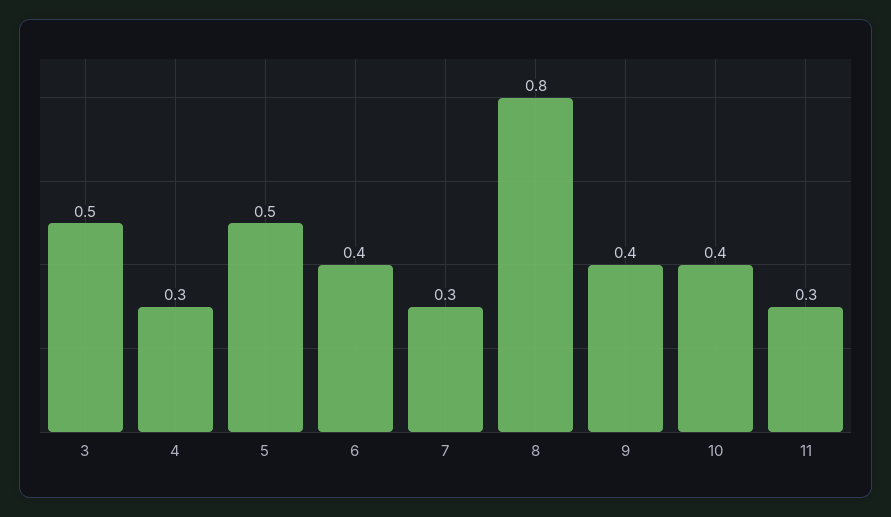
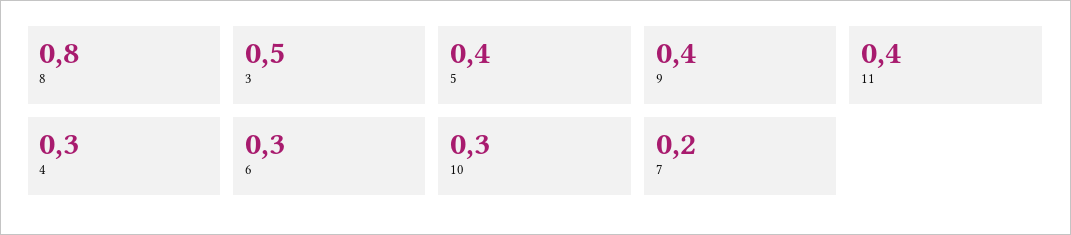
  {
    "3": 0.5,
    "4": 0.3,
-   "5": 0.5,
+   "5": 0.4,
-   "6": 0.4,
+   "6": 0.3,
-   "7": 0.3,
+   "7": 0.2,
    "8": 0.8,
    "9": 0.4,
-   "10": 0.4,
+   "10": 0.3,
-   "11": 0.3
+   "11": 0.4
  }

